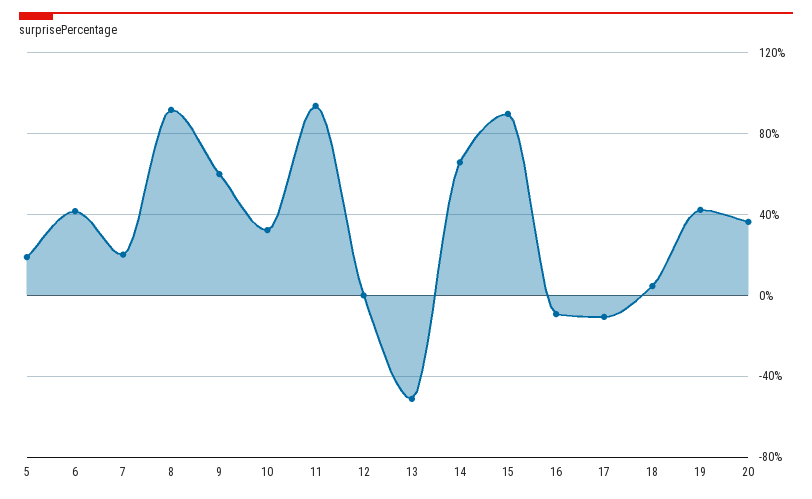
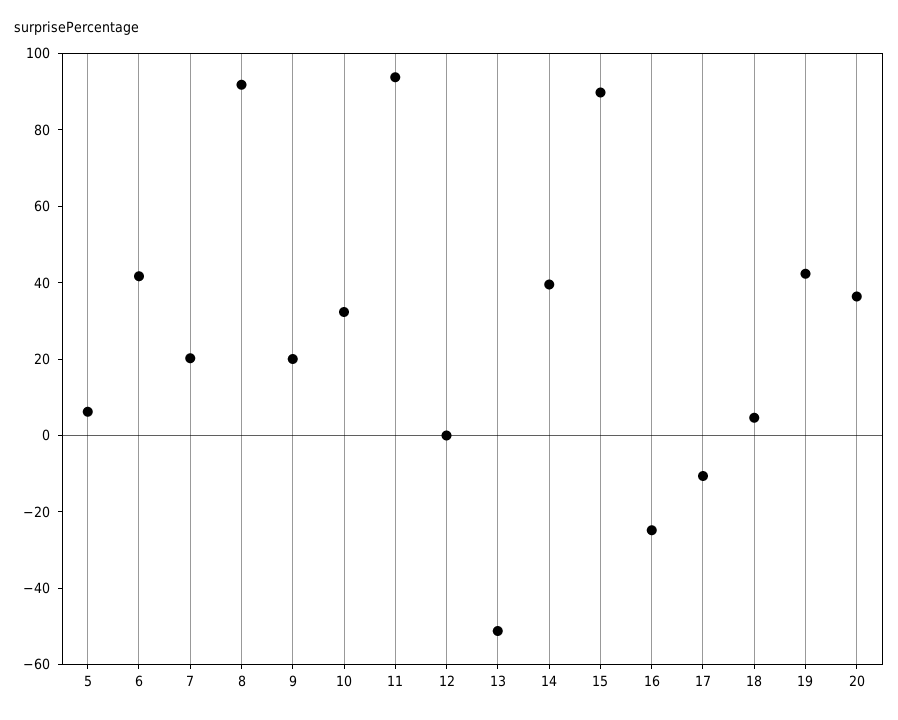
  {
-   "5": 20,
+   "5": 5,
    "6": 40,
    "7": 20,
    "8": 90,
-   "9": 60,
+   "9": 20,
    "10": 30,
    "11": 95,
    "12": 0,
    "13": -50,
-   "14": 65,
+   "14": 40,
    "15": 90,
-   "16": -10,
+   "16": -25,
    "17": -10,
    "18": 5,
    "19": 40,
    "20": 35
  }

